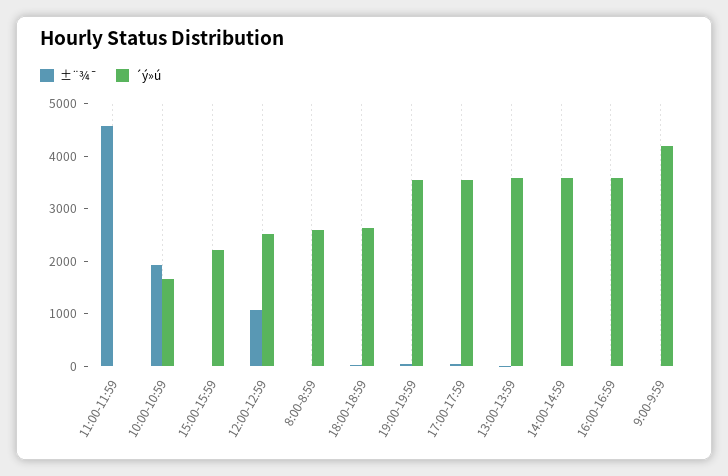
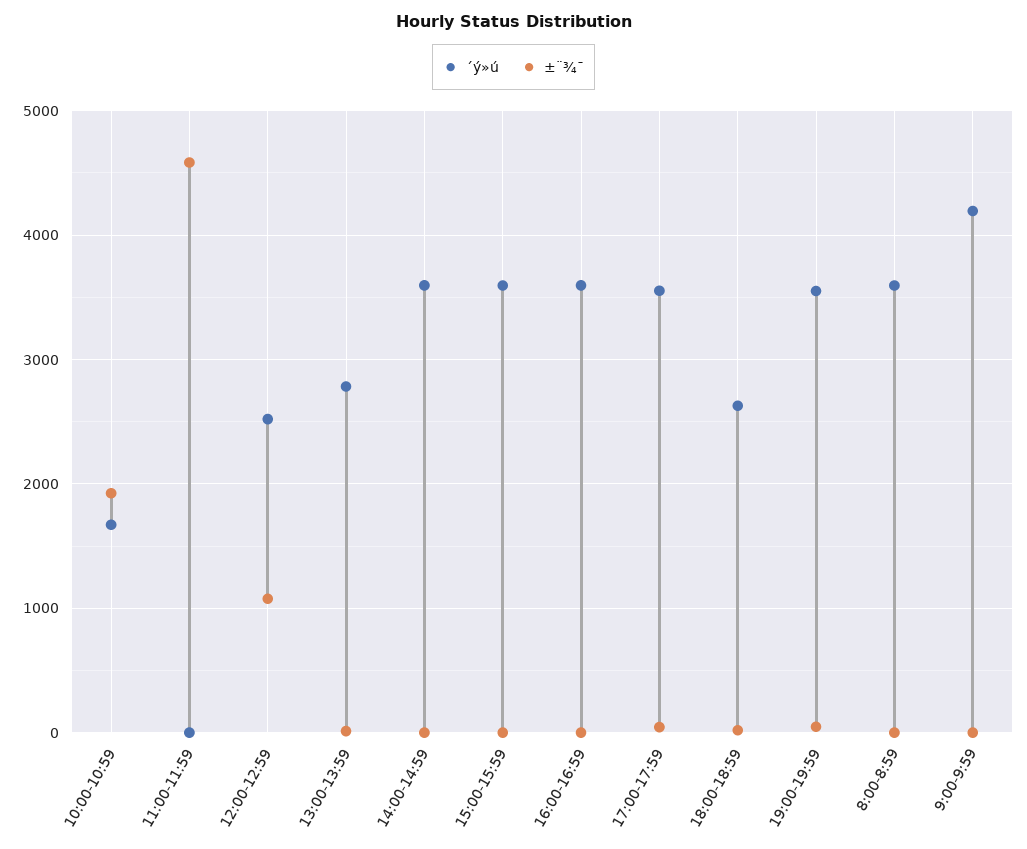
  {
    "±¨¾¯": {
      "11:00-11:59": 4600,
      "10:00-10:59": 1900,
      "15:00-15:59": 0,
      "12:00-12:59": 1100,
      "8:00-8:59": 0,
      "18:00-18:59": 0,
      "19:00-19:59": 0,
      "17:00-17:59": 0,
      "13:00-13:59": 0,
      "14:00-14:59": 0,
      "16:00-16:59": 0,
      "9:00-9:59": 0
    },
    "´ý»ú": {
      "11:00-11:59": 0,
      "10:00-10:59": 1700,
-     "15:00-15:59": 2200,
+     "15:00-15:59": 3600,
      "12:00-12:59": 2500,
-     "8:00-8:59": 2600,
+     "8:00-8:59": 3600,
      "18:00-18:59": 2600,
      "19:00-19:59": 3600,
      "17:00-17:59": 3600,
-     "13:00-13:59": 3600,
+     "13:00-13:59": 2800,
      "14:00-14:59": 3600,
      "16:00-16:59": 3600,
      "9:00-9:59": 4200
    }
  }

